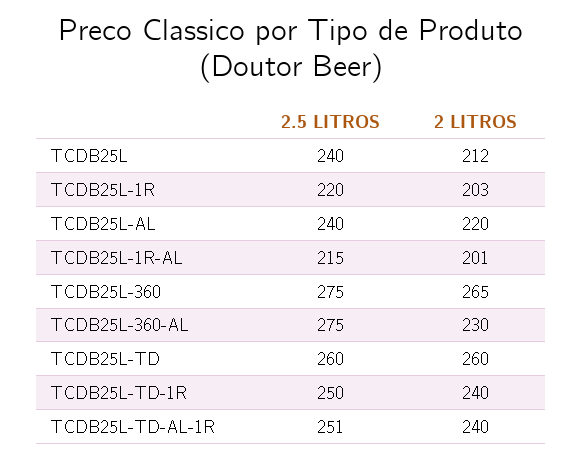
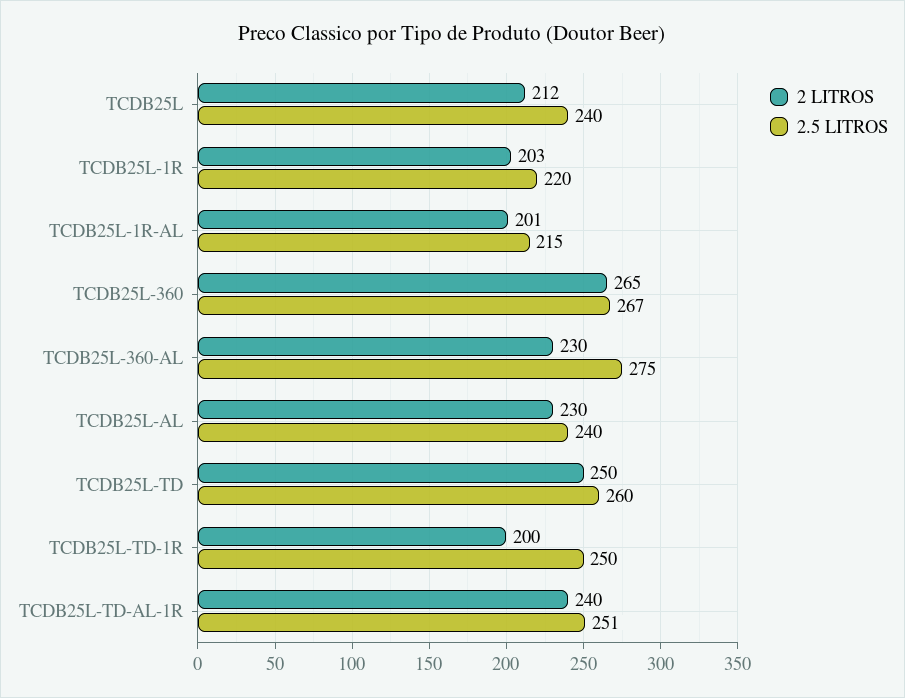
  {
    "2.5 LITROS": {
      "TCDB25L": 240,
      "TCDB25L-1R": 220,
      "TCDB25L-AL": 240,
      "TCDB25L-1R-AL": 215,
-     "TCDB25L-360": 275,
+     "TCDB25L-360": 267,
      "TCDB25L-360-AL": 275,
      "TCDB25L-TD": 260,
      "TCDB25L-TD-1R": 250,
      "TCDB25L-TD-AL-1R": 251
    },
    "2 LITROS": {
      "TCDB25L": 212,
      "TCDB25L-1R": 203,
-     "TCDB25L-AL": 220,
+     "TCDB25L-AL": 230,
      "TCDB25L-1R-AL": 201,
      "TCDB25L-360": 265,
      "TCDB25L-360-AL": 230,
-     "TCDB25L-TD": 260,
+     "TCDB25L-TD": 250,
-     "TCDB25L-TD-1R": 240,
+     "TCDB25L-TD-1R": 200,
      "TCDB25L-TD-AL-1R": 240
    }
  }

